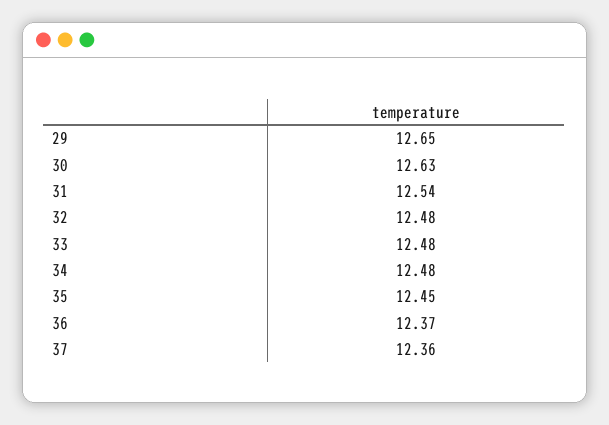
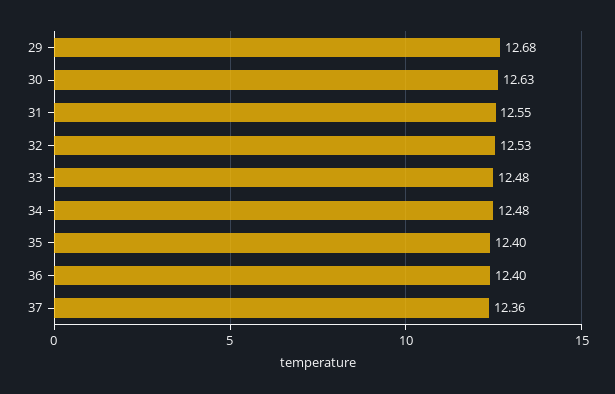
  {
-   "29": 12.65,
+   "29": 12.68,
    "30": 12.63,
-   "31": 12.54,
+   "31": 12.55,
-   "32": 12.48,
+   "32": 12.53,
    "33": 12.48,
    "34": 12.48,
-   "35": 12.45,
+   "35": 12.4,
-   "36": 12.37,
+   "36": 12.4,
    "37": 12.36
  }

